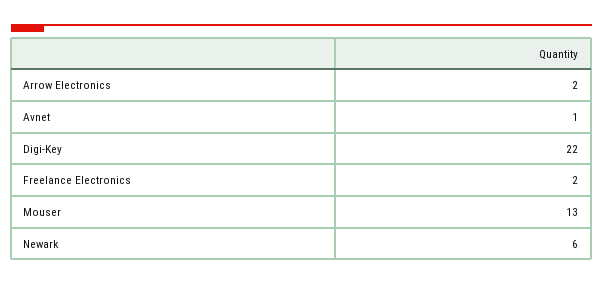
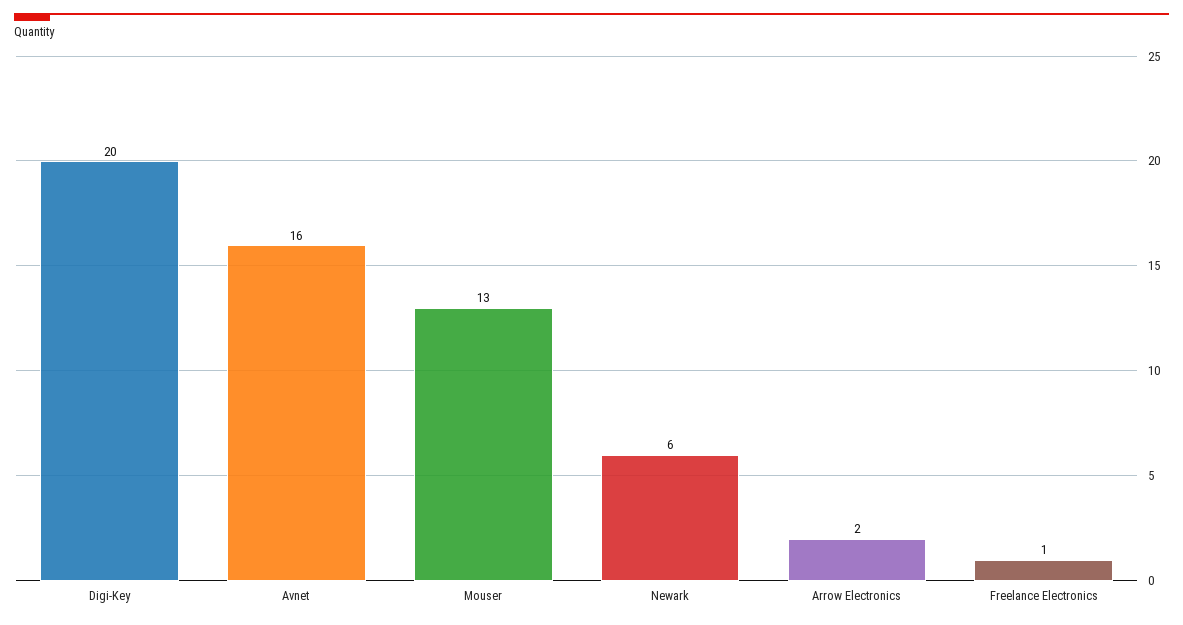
  {
    "Arrow Electronics": 2,
-   "Avnet": 1,
+   "Avnet": 16,
-   "Digi-Key": 22,
+   "Digi-Key": 20,
-   "Freelance Electronics": 2,
+   "Freelance Electronics": 1,
    "Mouser": 13,
    "Newark": 6
  }

